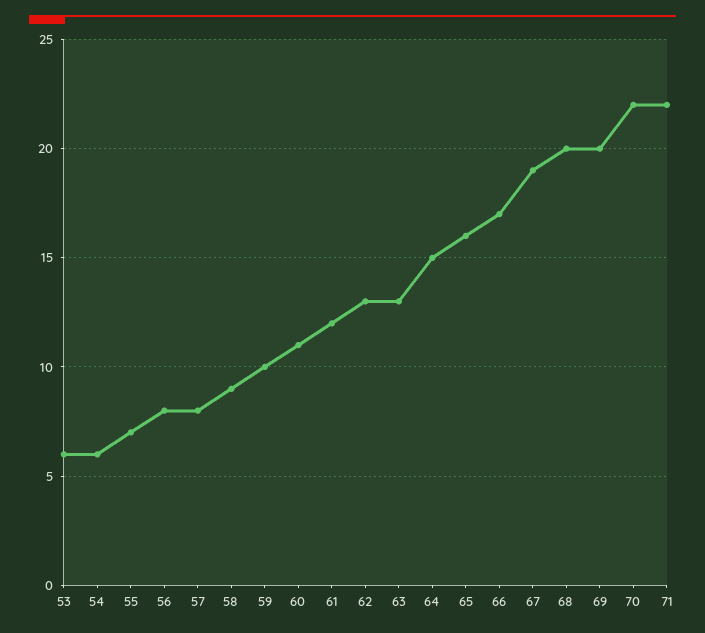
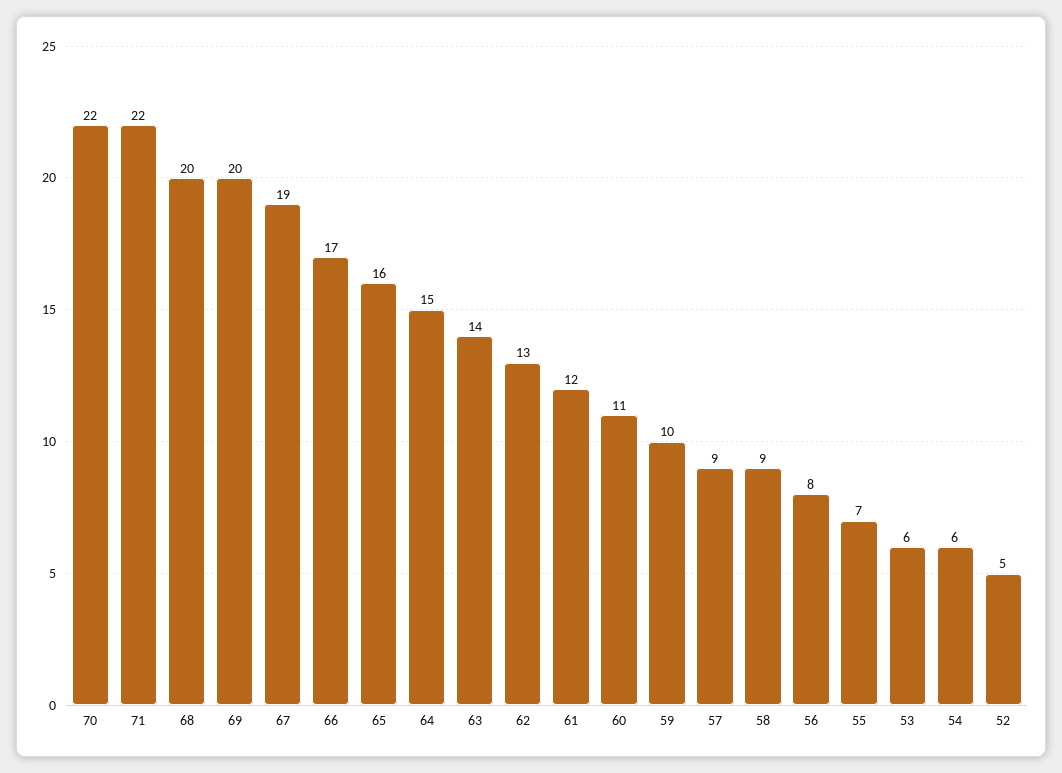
  {
    "53": 6,
    "54": 6,
    "55": 7,
    "56": 8,
-   "57": 8,
+   "57": 9,
    "58": 9,
    "59": 10,
    "60": 11,
    "61": 12,
    "62": 13,
-   "63": 13,
+   "63": 14,
    "64": 15,
    "65": 16,
    "66": 17,
    "67": 19,
    "68": 20,
    "69": 20,
    "70": 22,
-   "71": 22
+   "71": 22,
+   "52": 5
  }

